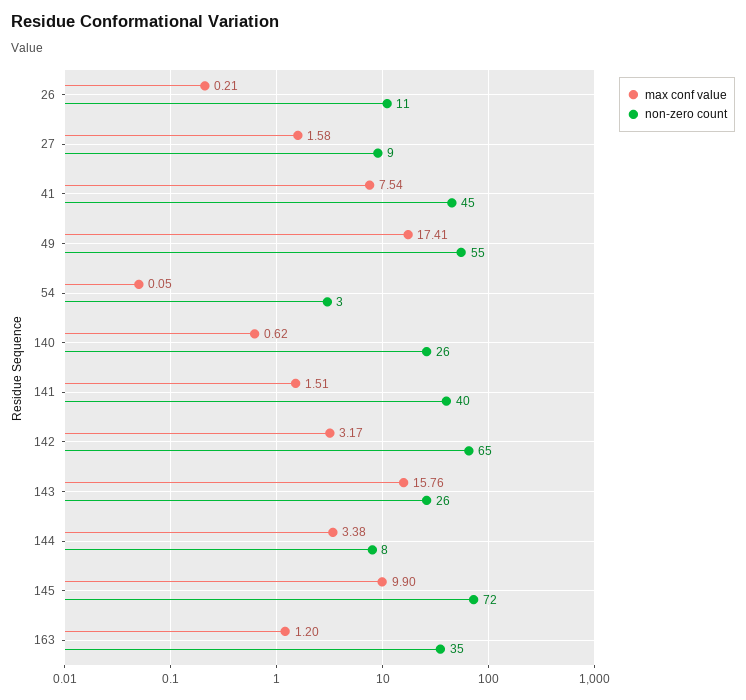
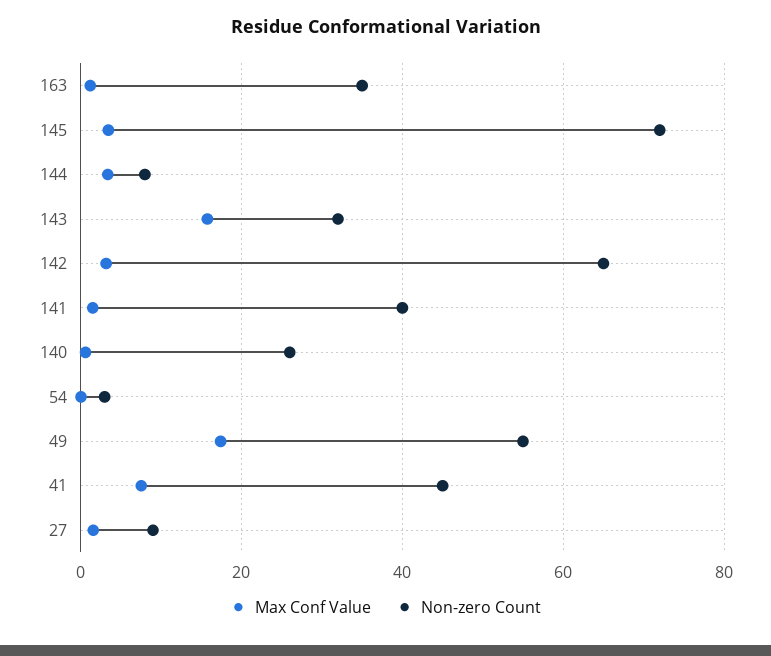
  {
    "max conf value": {
-     "26": 0.21,
      "27": 1.58,
      "41": 7.54,
      "49": 17.41,
      "54": 0.05,
      "140": 0.62,
      "141": 1.51,
      "142": 3.17,
      "143": 15.76,
      "144": 3.38,
-     "145": 9.9,
+     "145": 4,
      "163": 1.2
    },
    "non-zero count": {
-     "26": 11,
      "27": 9,
      "41": 45,
      "49": 55,
      "54": 3,
      "140": 26,
      "141": 40,
      "142": 65,
-     "143": 26,
+     "143": 32,
      "144": 8,
      "145": 72,
      "163": 35
    }
  }

